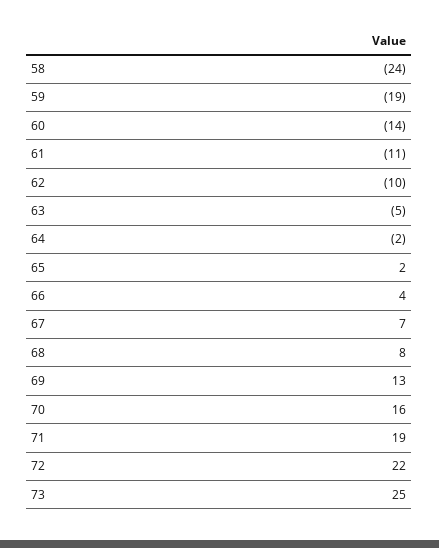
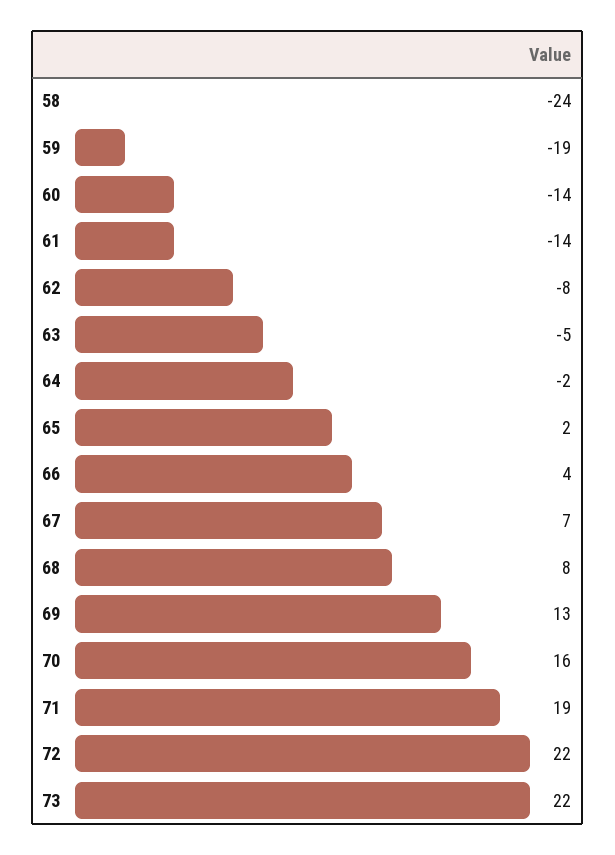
  {
    "58": -24,
    "59": -19,
    "60": -14,
-   "61": -11,
+   "61": -14,
-   "62": -10,
+   "62": -8,
    "63": -5,
    "64": -2,
    "65": 2,
    "66": 4,
    "67": 7,
    "68": 8,
    "69": 13,
    "70": 16,
    "71": 19,
    "72": 22,
-   "73": 25
+   "73": 22
  }

